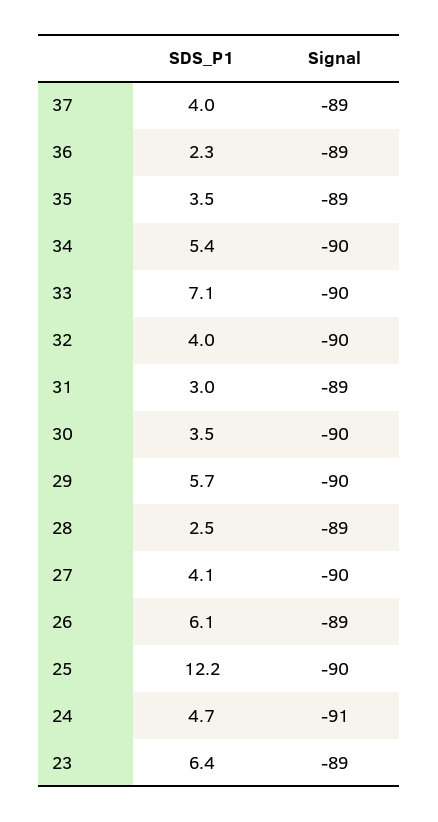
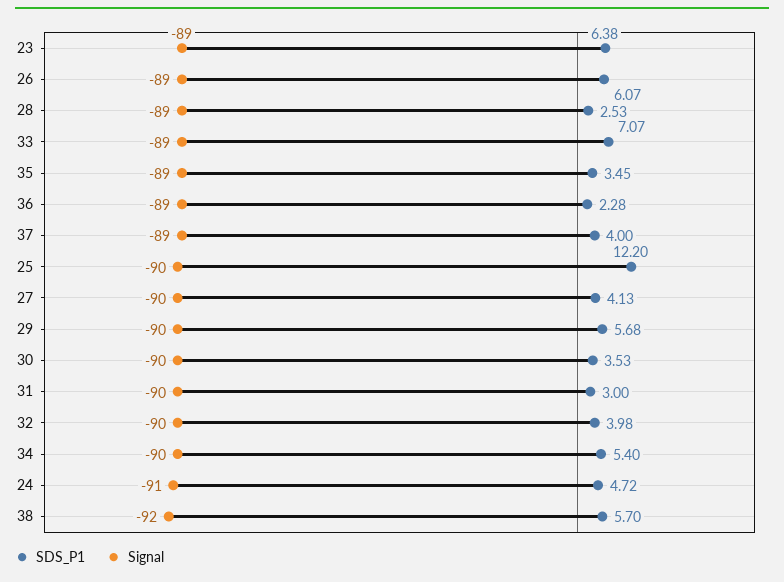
  {
    "SDS_P1": {
      "37": 4,
      "36": 2.28,
      "35": 3.45,
      "34": 5.4,
      "33": 7.07,
      "32": 3.98,
      "31": 3,
      "30": 3.53,
      "29": 5.68,
      "28": 2.53,
      "27": 4.13,
      "26": 6.07,
      "25": 12.2,
      "24": 4.72,
-     "23": 6.38
+     "23": 6.38,
+     "38": 5.7
    },
    "Signal": {
      "37": -89,
      "36": -89,
      "35": -89,
      "34": -90,
-     "33": -90,
+     "33": -89,
      "32": -90,
-     "31": -89,
+     "31": -90,
      "30": -90,
      "29": -90,
      "28": -89,
      "27": -90,
      "26": -89,
      "25": -90,
      "24": -91,
-     "23": -89
+     "23": -89,
+     "38": -92
    }
  }

